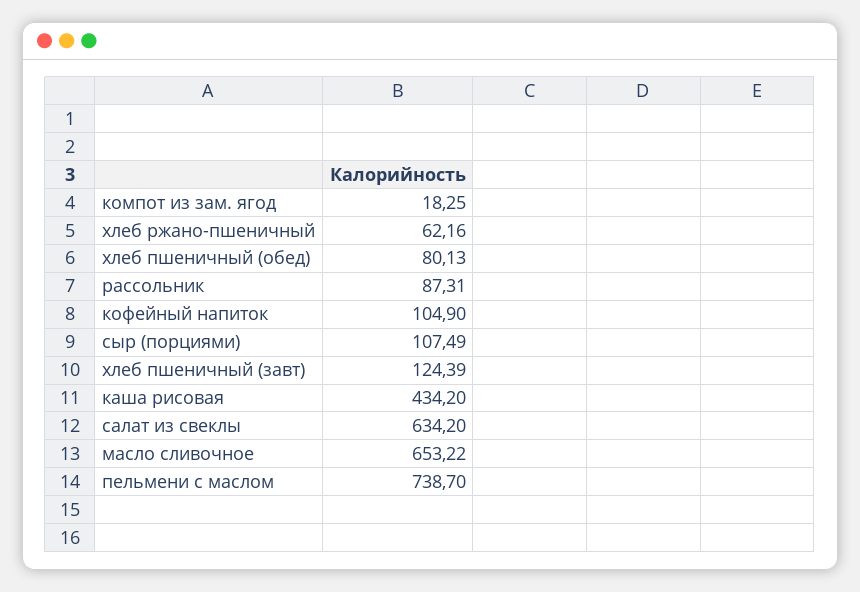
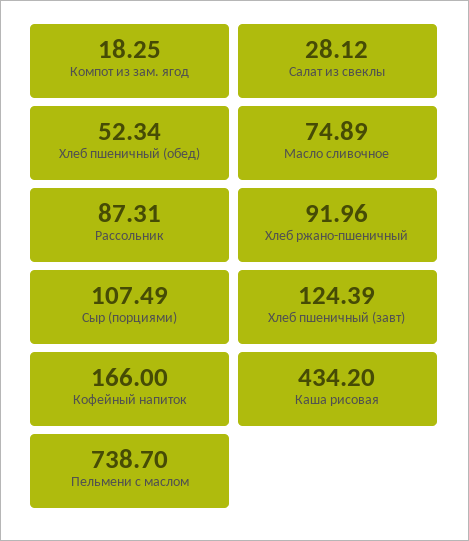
  {
    "компот из зам. ягод": 18.25,
-   "хлеб ржано-пшеничный": 62.16,
+   "хлеб ржано-пшеничный": 91.96,
-   "хлеб пшеничный (обед)": 80.13,
+   "хлеб пшеничный (обед)": 52.34,
    "рассольник": 87.31,
-   "кофейный напиток": 104.9,
+   "кофейный напиток": 166,
    "сыр (порциями)": 107.49,
    "хлеб пшеничный (завт)": 124.39,
    "каша рисовая": 434.2,
-   "салат из свеклы": 634.2,
+   "салат из свеклы": 28.12,
-   "масло сливочное": 653.22,
+   "масло сливочное": 74.89,
    "пельмени с маслом": 738.7
  }

